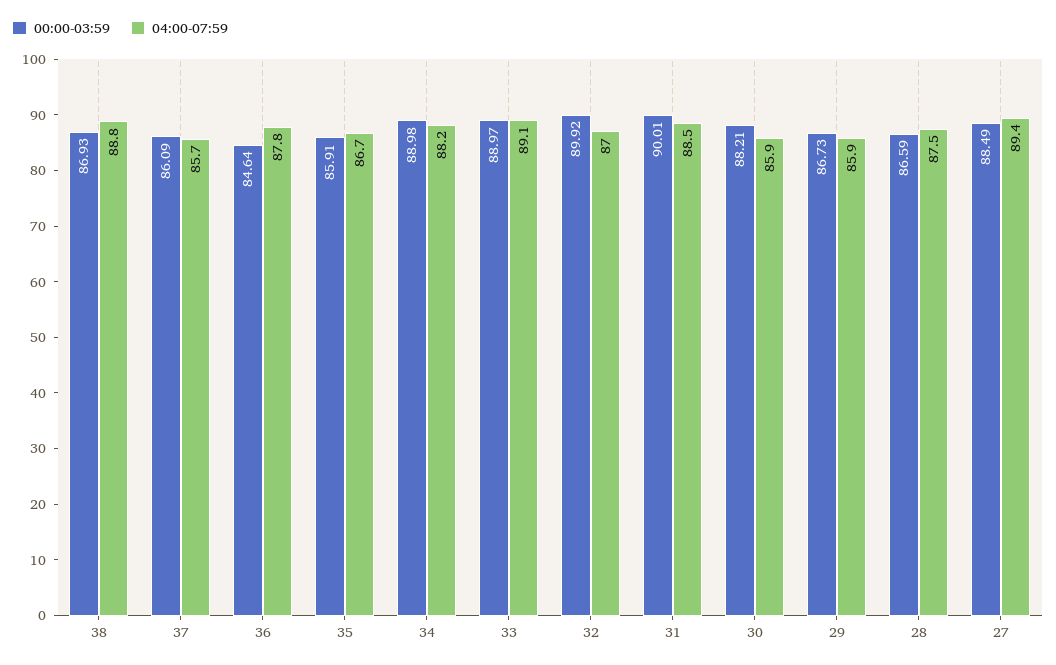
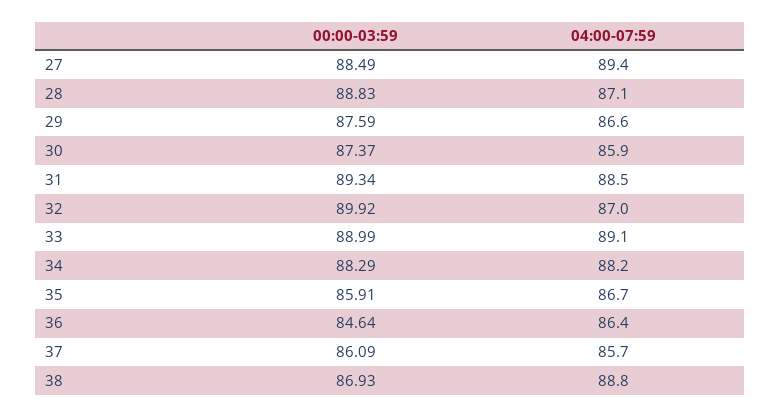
  {
    "00:00-03:59": {
      "38": 86.93,
      "37": 86.09,
      "36": 84.64,
      "35": 85.91,
-     "34": 88.98,
+     "34": 88.29,
-     "33": 88.97,
+     "33": 88.99,
      "32": 89.92,
-     "31": 90.01,
+     "31": 89.34,
-     "30": 88.21,
+     "30": 87.37,
-     "29": 86.73,
+     "29": 87.59,
-     "28": 86.59,
+     "28": 88.83,
      "27": 88.49
    },
    "04:00-07:59": {
      "38": 88.8,
      "37": 85.7,
-     "36": 87.8,
+     "36": 86.4,
      "35": 86.7,
      "34": 88.2,
      "33": 89.1,
      "32": 87,
      "31": 88.5,
      "30": 85.9,
-     "29": 85.9,
+     "29": 86.6,
-     "28": 87.5,
+     "28": 87.1,
      "27": 89.4
    }
  }

